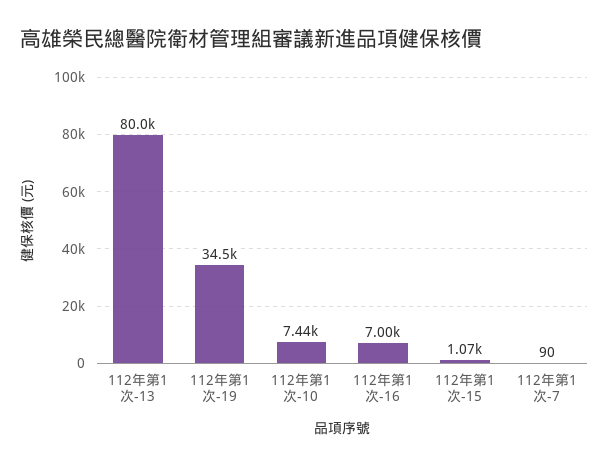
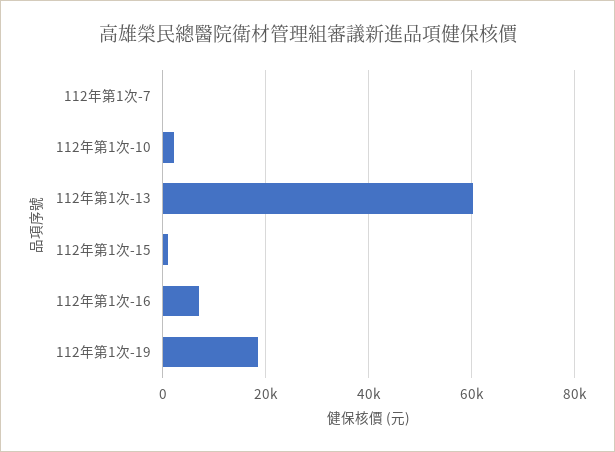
  {
-   "112年第1次-13": 80000,
+   "112年第1次-13": 60000,
-   "112年第1次-19": 34500,
+   "112年第1次-19": 18000,
-   "112年第1次-10": 7440,
+   "112年第1次-10": 2000,
    "112年第1次-16": 7000,
    "112年第1次-15": 1070,
    "112年第1次-7": 90
  }

